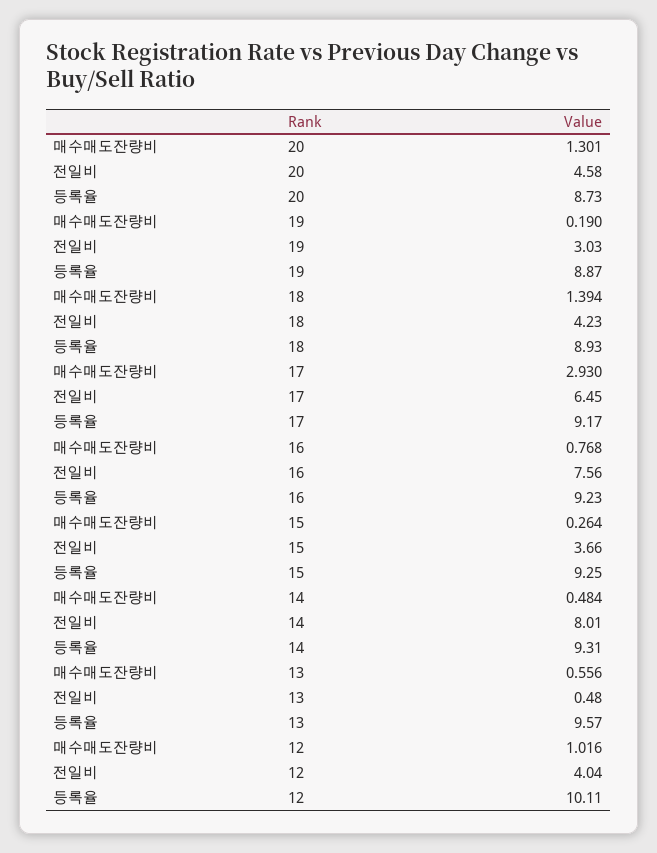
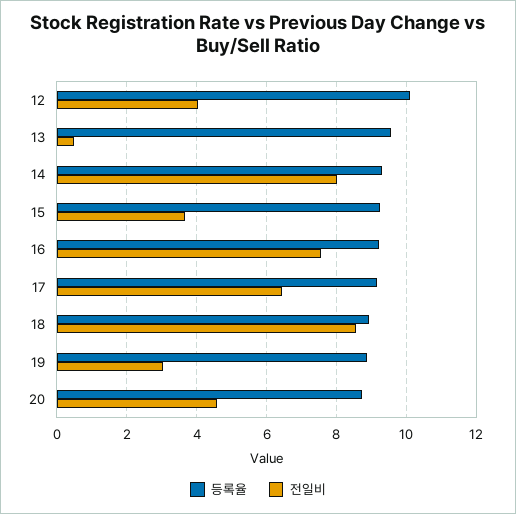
  {
-   "매수매도잔량비": {
-     "20": 1.301,
-     "19": 0.19,
-     "18": 1.394,
-     "17": 2.93,
-     "16": 0.768,
-     "15": 0.264,
-     "14": 0.484,
-     "13": 0.556,
-     "12": 1.016
-   },
    "전일비": {
      "20": 4.58,
      "19": 3.03,
-     "18": 4.23,
+     "18": 8.6,
      "17": 6.45,
      "16": 7.56,
      "15": 3.66,
      "14": 8.01,
      "13": 0.48,
      "12": 4.04
    },
    "등록율": {
      "20": 8.73,
      "19": 8.87,
      "18": 8.93,
      "17": 9.17,
      "16": 9.23,
      "15": 9.25,
      "14": 9.31,
      "13": 9.57,
      "12": 10.11
    }
  }

